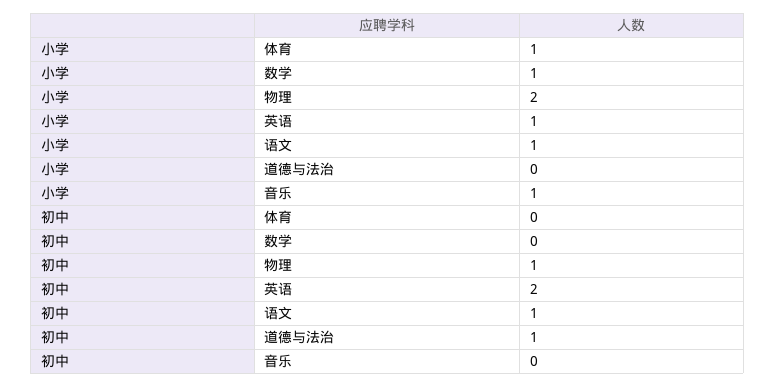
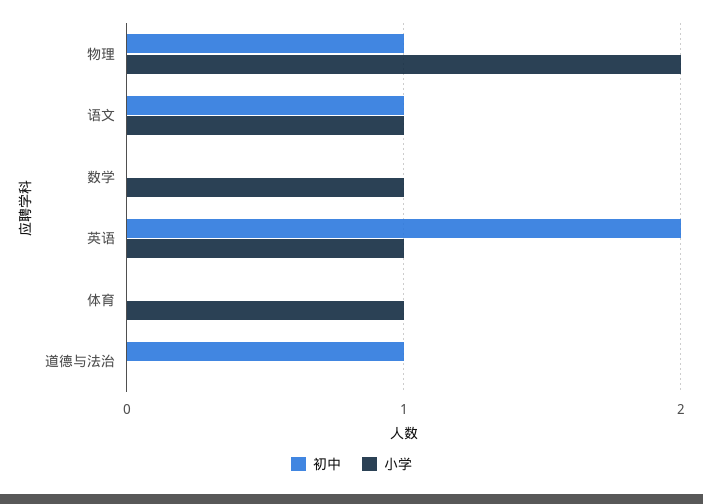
  {
    "小学": {
      "体育": 1,
      "数学": 1,
      "物理": 2,
      "英语": 1,
      "语文": 1,
-     "道德与法治": 0,
+     "道德与法治": 0
-     "音乐": 1
    },
    "初中": {
      "体育": 0,
      "数学": 0,
      "物理": 1,
      "英语": 2,
      "语文": 1,
-     "道德与法治": 1,
+     "道德与法治": 1
-     "音乐": 0
    }
  }

